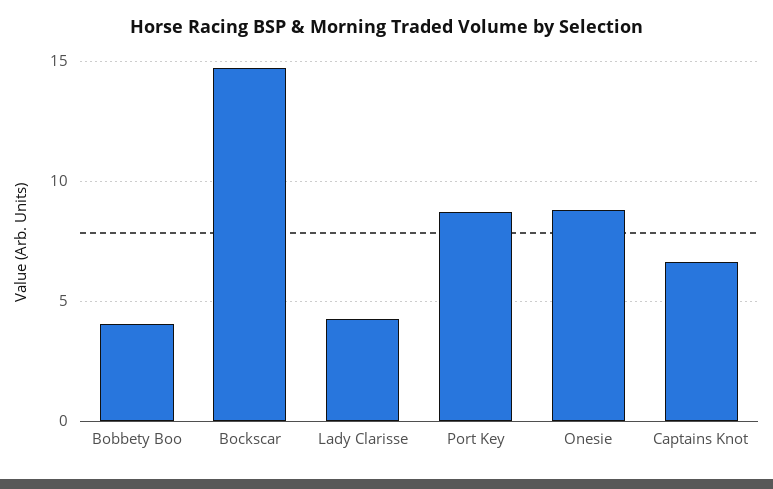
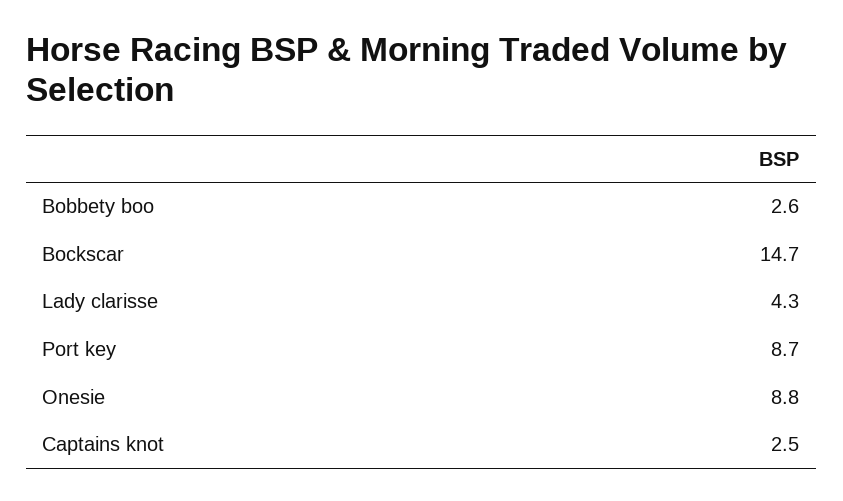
  {
-   "Bobbety Boo": 4,
+   "Bobbety Boo": 2.6,
    "Bockscar": 14.7,
    "Lady Clarisse": 4.3,
    "Port Key": 8.7,
    "Onesie": 8.8,
-   "Captains Knot": 6.5
+   "Captains Knot": 2.5
  }

